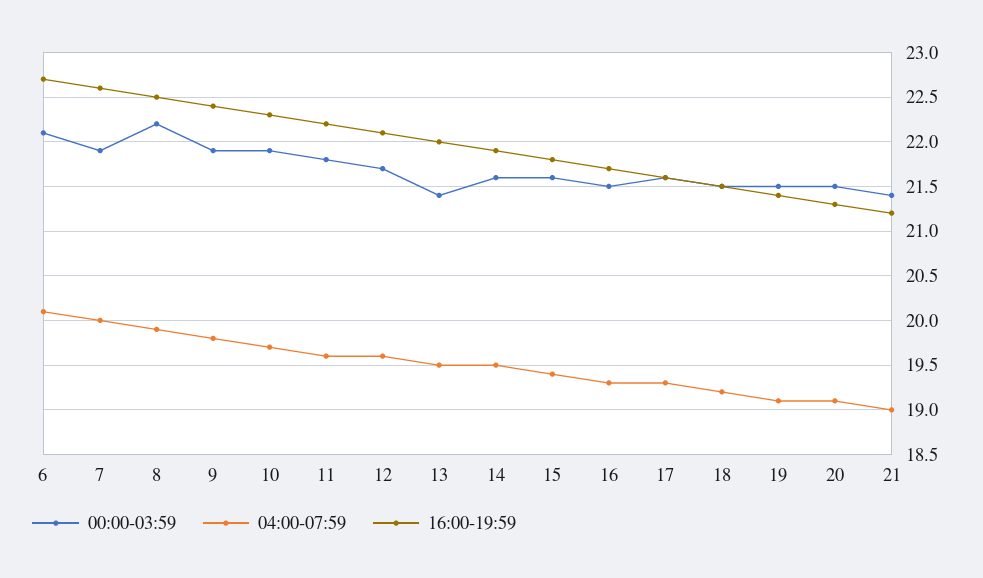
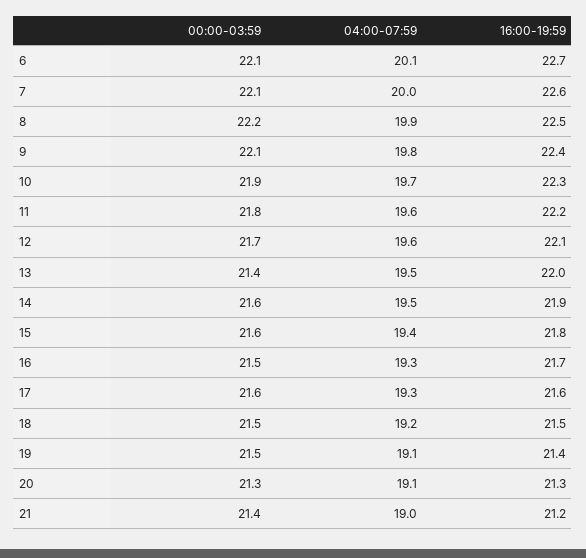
  {
    "00:00-03:59": {
      "6": 22.1,
-     "7": 21.9,
+     "7": 22.1,
      "8": 22.2,
-     "9": 21.9,
+     "9": 22.1,
      "10": 21.9,
      "11": 21.8,
      "12": 21.7,
      "13": 21.4,
      "14": 21.6,
      "15": 21.6,
      "16": 21.5,
      "17": 21.6,
      "18": 21.5,
      "19": 21.5,
-     "20": 21.5,
+     "20": 21.3,
      "21": 21.4
    },
    "04:00-07:59": {
      "6": 20.1,
      "7": 20,
      "8": 19.9,
      "9": 19.8,
      "10": 19.7,
      "11": 19.6,
      "12": 19.6,
      "13": 19.5,
      "14": 19.5,
      "15": 19.4,
      "16": 19.3,
      "17": 19.3,
      "18": 19.2,
      "19": 19.1,
      "20": 19.1,
      "21": 19
    },
    "16:00-19:59": {
      "6": 22.7,
      "7": 22.6,
      "8": 22.5,
      "9": 22.4,
      "10": 22.3,
      "11": 22.2,
      "12": 22.1,
      "13": 22,
      "14": 21.9,
      "15": 21.8,
      "16": 21.7,
      "17": 21.6,
      "18": 21.5,
      "19": 21.4,
      "20": 21.3,
      "21": 21.2
    }
  }

